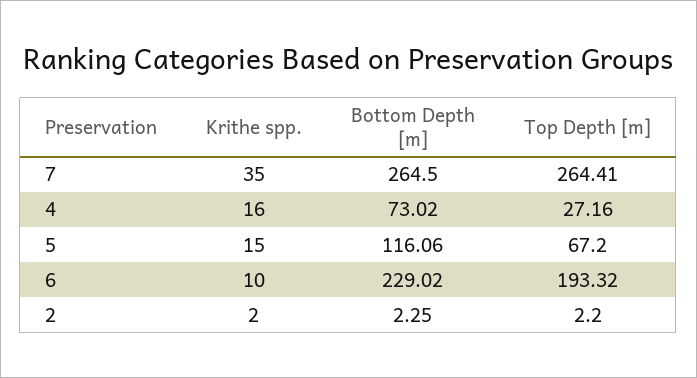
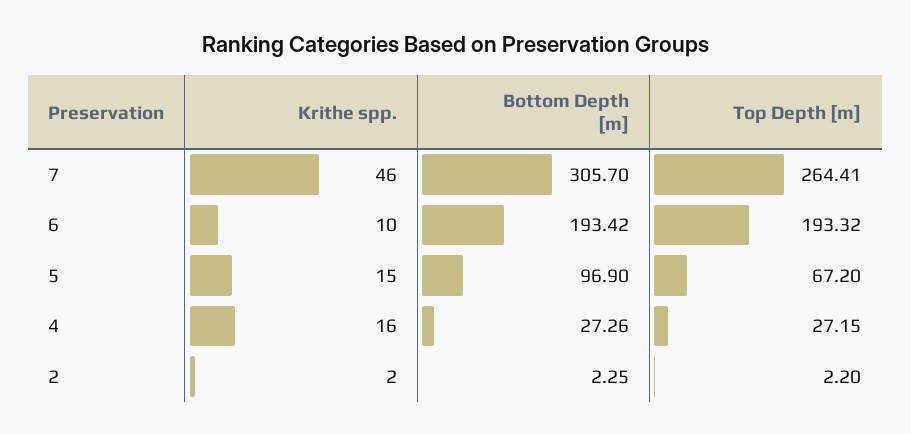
  {
    "Krithe spp.": {
-     "7": 35,
+     "7": 46,
      "4": 16,
      "5": 15,
      "6": 10,
      "2": 2
    },
    "Bottom Depth [m]": {
-     "7": 264.5,
+     "7": 305.7,
-     "4": 73.02,
+     "4": 27.26,
-     "5": 116.06,
+     "5": 96.9,
-     "6": 229.02,
+     "6": 193.42,
      "2": 2.25
    },
    "Top Depth [m]": {
      "7": 264.41,
-     "4": 27.16,
+     "4": 27.15,
      "5": 67.2,
      "6": 193.32,
      "2": 2.2
    }
  }

